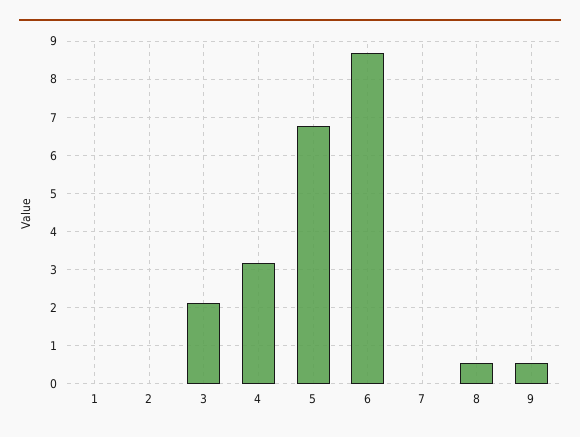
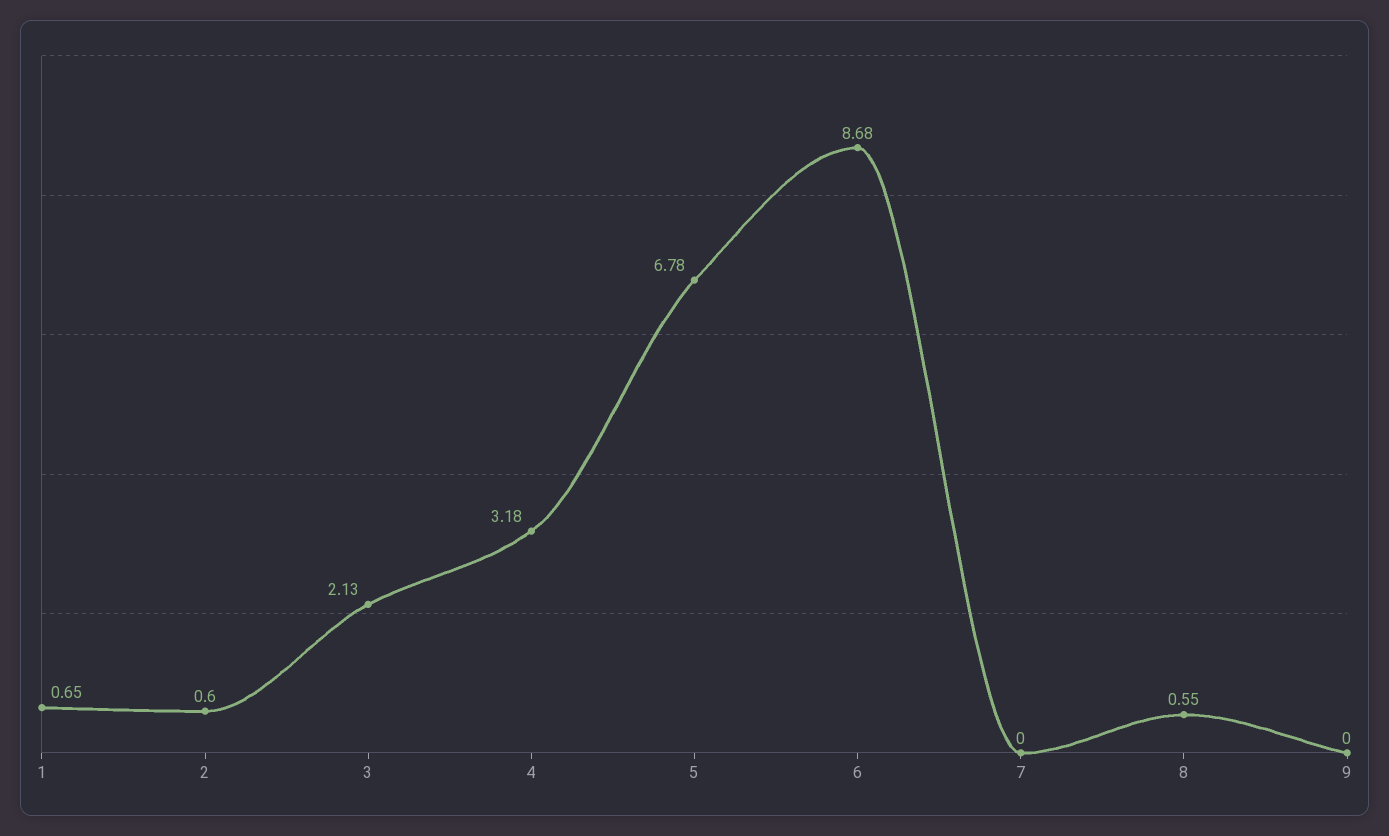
  {
-   "1": 0,
+   "1": 0.65,
-   "2": 0,
+   "2": 0.6,
    "3": 2.13,
    "4": 3.18,
    "5": 6.78,
    "6": 8.68,
    "7": 0,
    "8": 0.55,
-   "9": 0.6
+   "9": 0
  }

